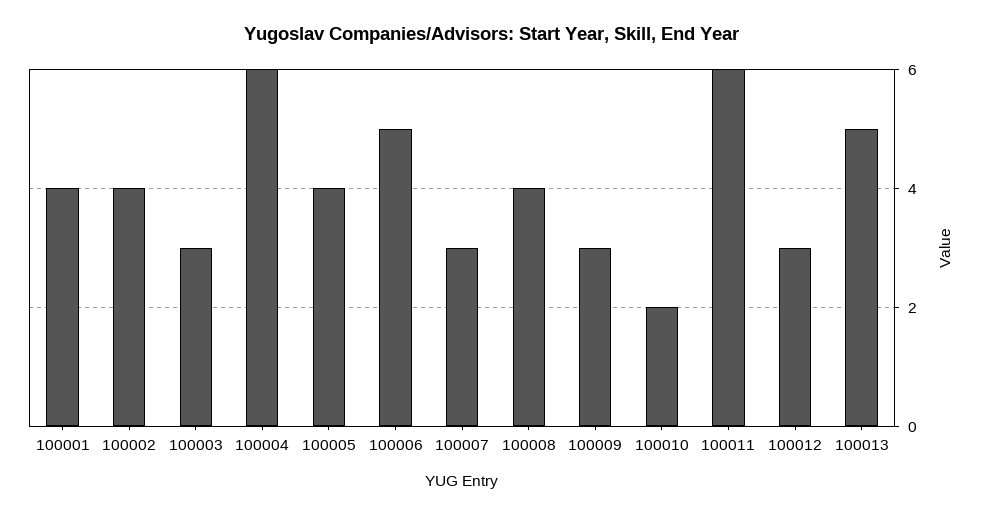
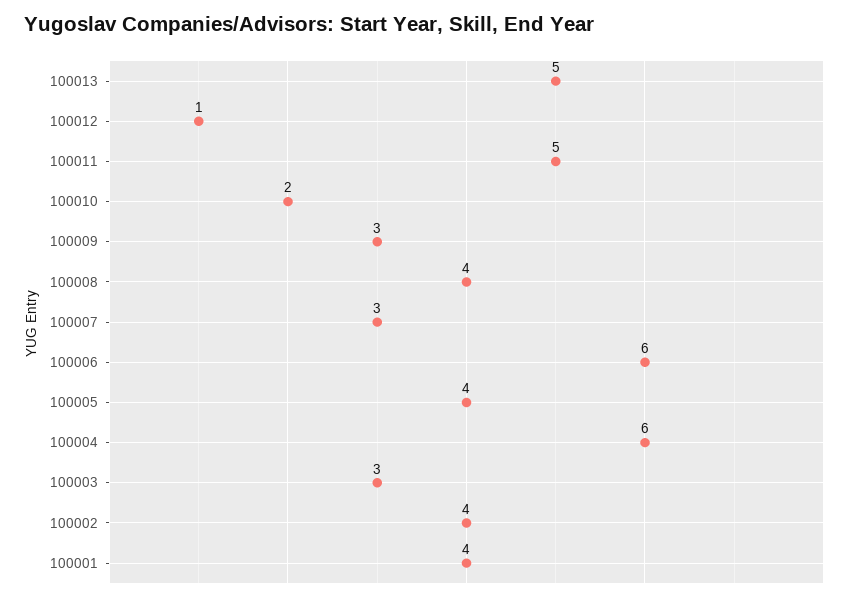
  {
    "100001": 4,
    "100002": 4,
    "100003": 3,
    "100004": 6,
    "100005": 4,
-   "100006": 5,
+   "100006": 6,
    "100007": 3,
    "100008": 4,
    "100009": 3,
    "100010": 2,
-   "100011": 6,
+   "100011": 5,
-   "100012": 3,
+   "100012": 1,
    "100013": 5
  }

